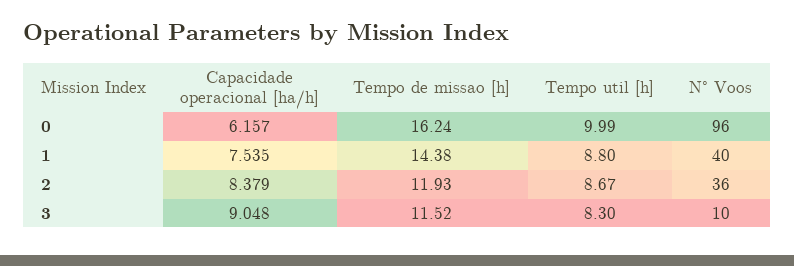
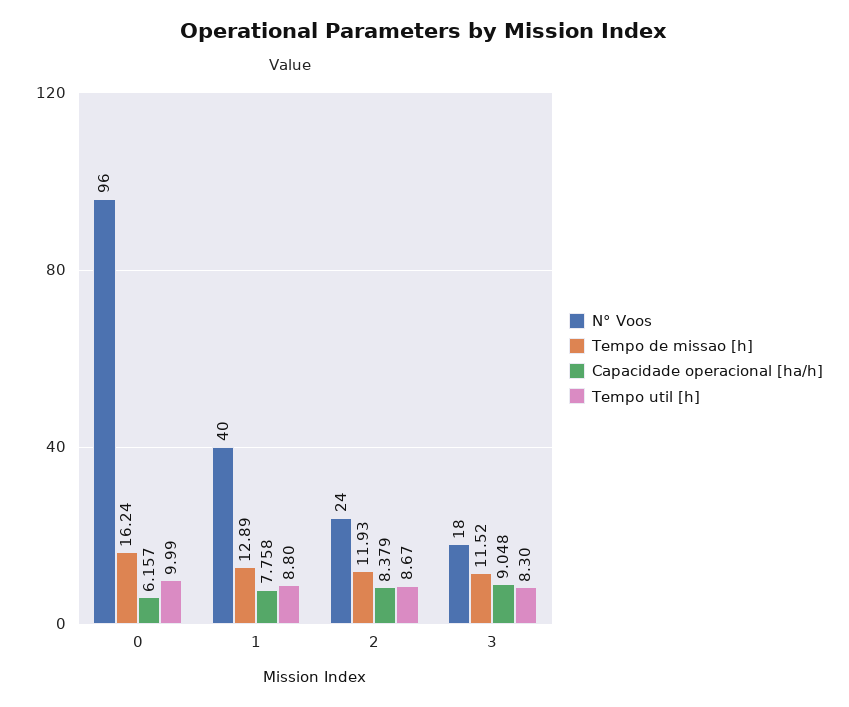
  {
    "Capacidade operacional [ha/h]": {
      "0": 6.157,
-     "1": 7.535,
+     "1": 7.758,
      "2": 8.379,
      "3": 9.048
    },
    "Tempo de missao [h]": {
      "0": 16.24,
-     "1": 14.38,
+     "1": 12.89,
      "2": 11.93,
      "3": 11.52
    },
    "Tempo util [h]": {
      "0": 9.99,
      "1": 8.8,
      "2": 8.67,
      "3": 8.3
    },
    "N° Voos": {
      "0": 96,
      "1": 40,
-     "2": 36,
+     "2": 24,
-     "3": 10
+     "3": 18
    }
  }

